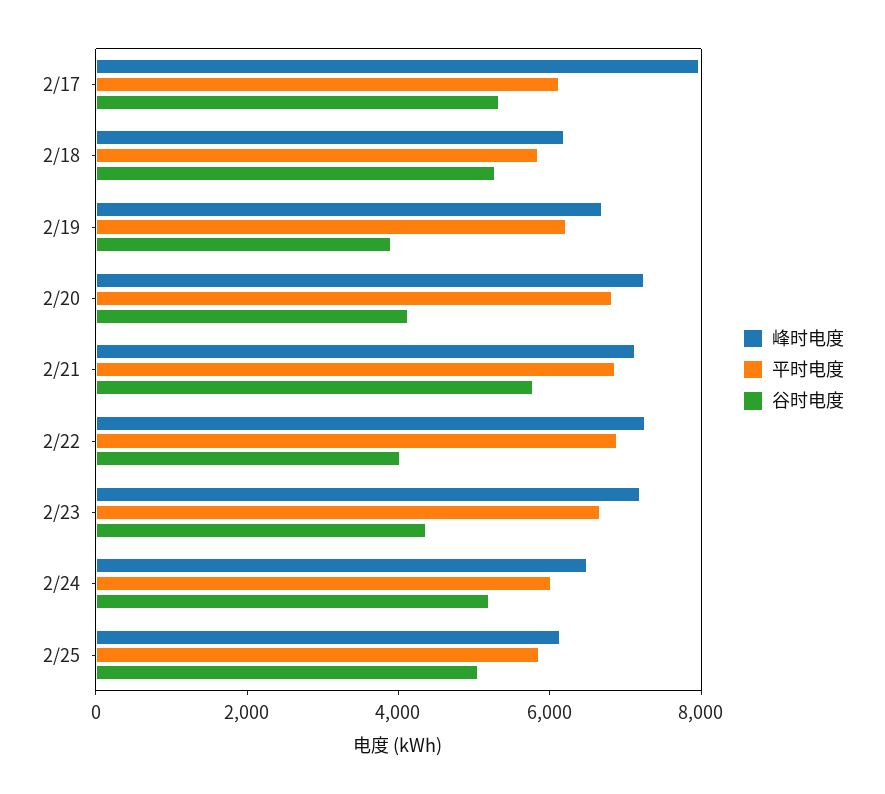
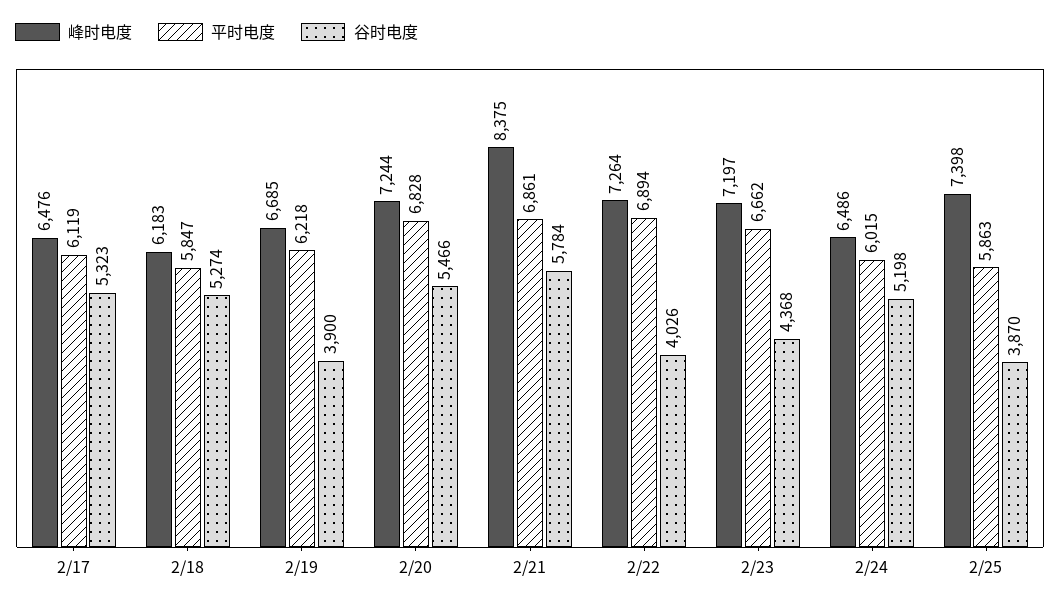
  {
    "峰时电度": {
-     "2/17": 8000,
+     "2/17": 6476,
      "2/18": 6183,
      "2/19": 6685,
      "2/20": 7244,
-     "2/21": 7000,
+     "2/21": 8375,
      "2/22": 7264,
      "2/23": 7197,
      "2/24": 6486,
-     "2/25": 6000
+     "2/25": 7398
    },
    "平时电度": {
      "2/17": 6119,
      "2/18": 5847,
      "2/19": 6218,
      "2/20": 6828,
      "2/21": 6861,
      "2/22": 6894,
      "2/23": 6662,
      "2/24": 6015,
      "2/25": 5863
    },
    "谷时电度": {
      "2/17": 5323,
      "2/18": 5274,
      "2/19": 3900,
-     "2/20": 4000,
+     "2/20": 5466,
      "2/21": 5784,
      "2/22": 4026,
      "2/23": 4368,
      "2/24": 5198,
-     "2/25": 5000
+     "2/25": 3870
    }
  }

